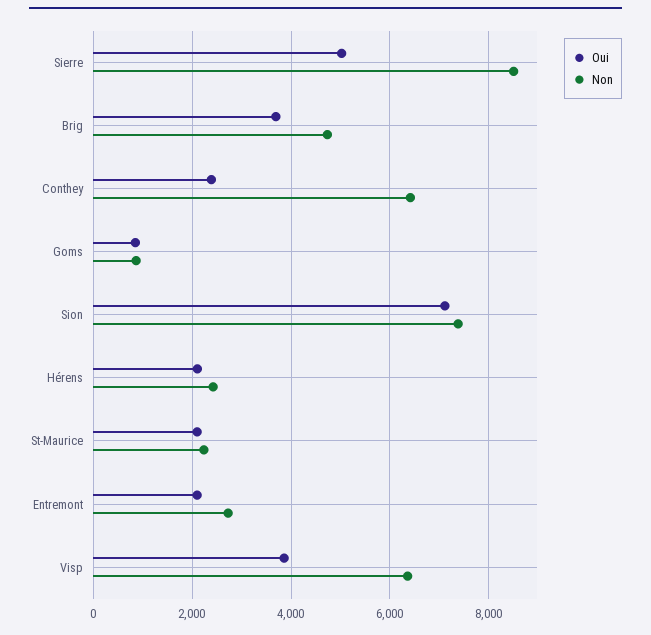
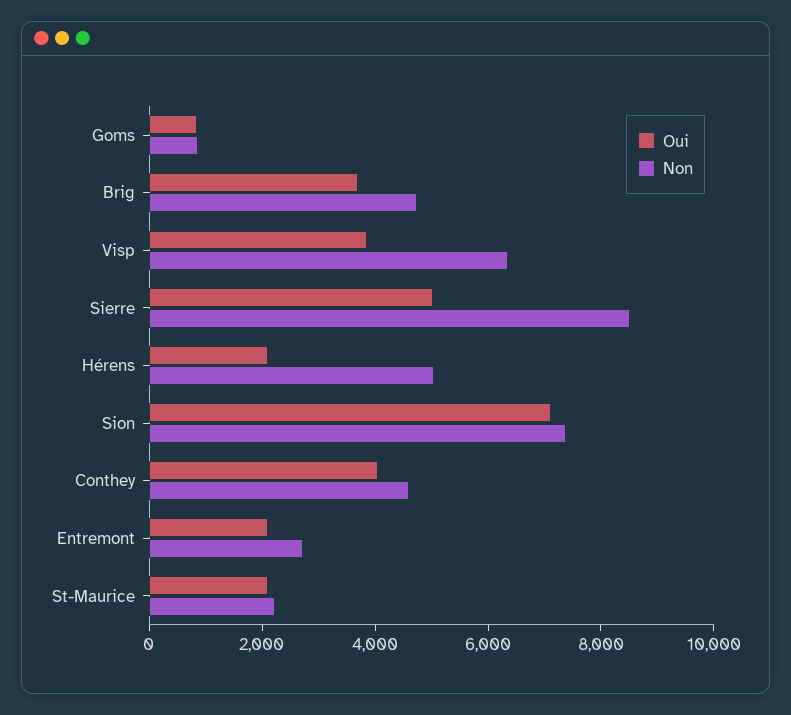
  {
    "Oui": {
      "Sierre": 5000,
      "Brig": 3600,
-     "Conthey": 2400,
+     "Conthey": 4000,
      "Goms": 800,
      "Sion": 7200,
      "Hérens": 2200,
      "St-Maurice": 2000,
      "Entremont": 2000,
      "Visp": 3800
    },
    "Non": {
      "Sierre": 8600,
      "Brig": 4800,
-     "Conthey": 6400,
+     "Conthey": 4500,
      "Goms": 800,
      "Sion": 7400,
-     "Hérens": 2400,
+     "Hérens": 5000,
      "St-Maurice": 2200,
      "Entremont": 2800,
      "Visp": 6400
    }
  }

